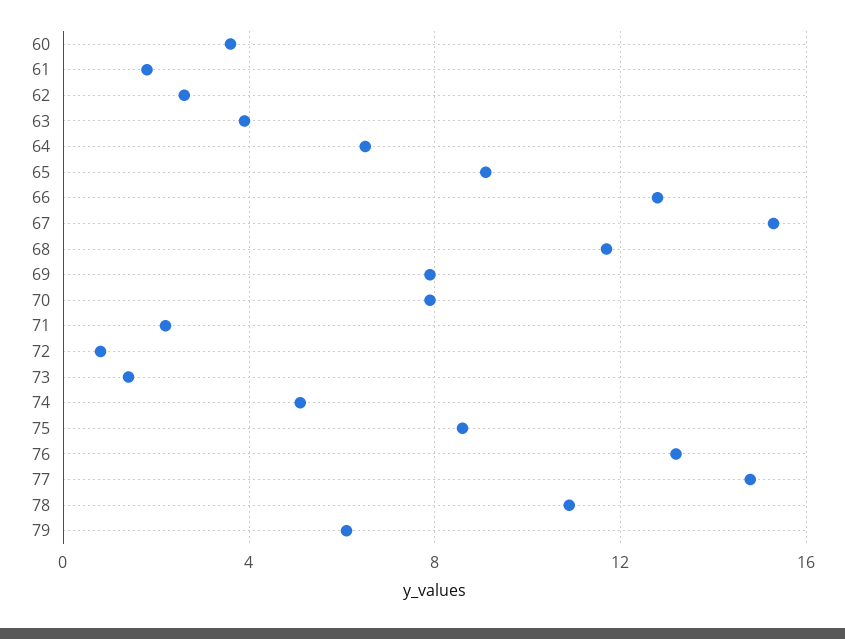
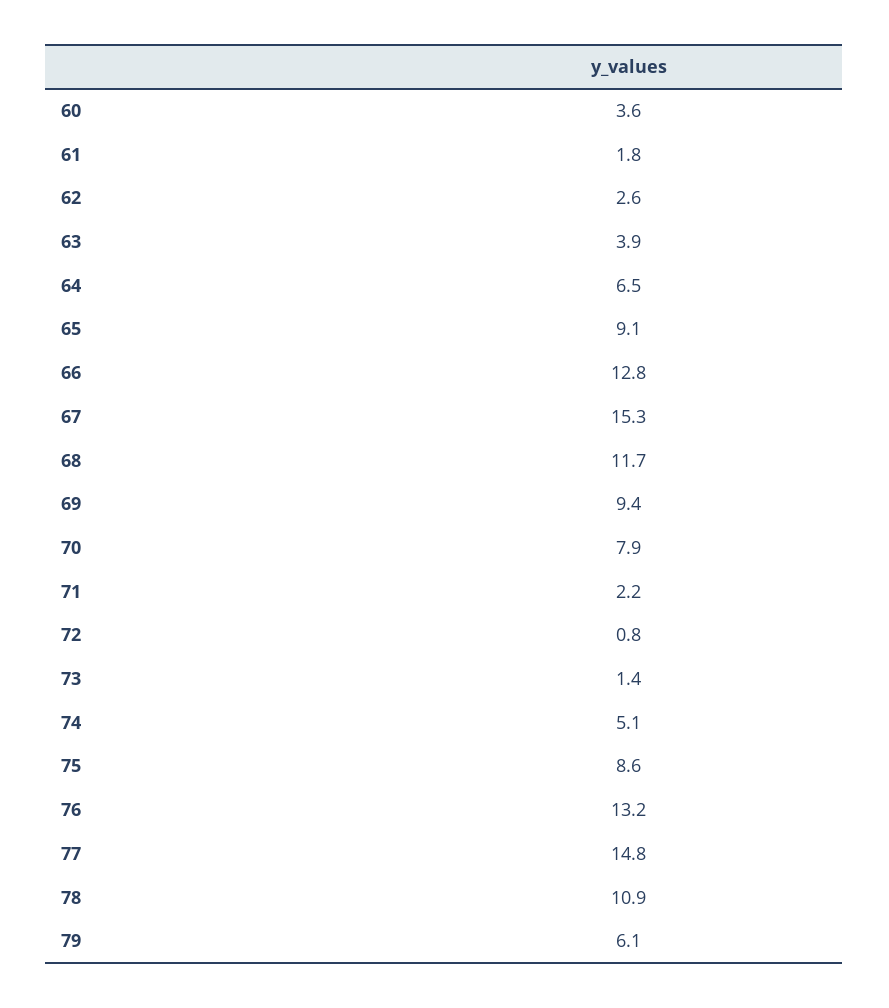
  {
    "60": 3.6,
    "61": 1.8,
    "62": 2.6,
    "63": 3.9,
    "64": 6.5,
    "65": 9.1,
    "66": 12.8,
    "67": 15.3,
    "68": 11.7,
-   "69": 8,
+   "69": 9.4,
    "70": 7.9,
    "71": 2.2,
    "72": 0.8,
    "73": 1.4,
    "74": 5.1,
    "75": 8.6,
    "76": 13.2,
    "77": 14.8,
    "78": 10.9,
    "79": 6.1
  }

